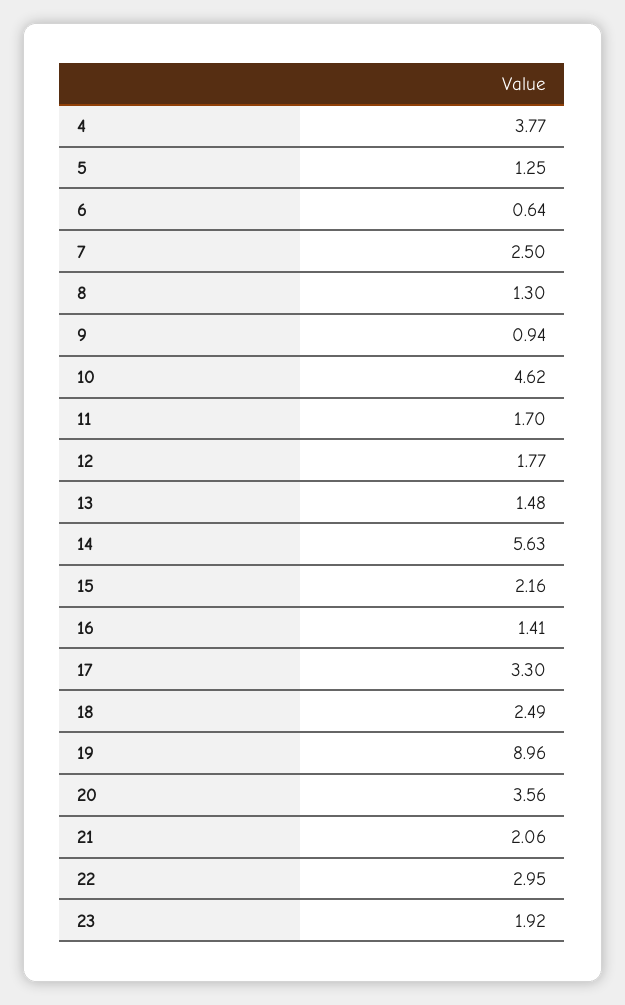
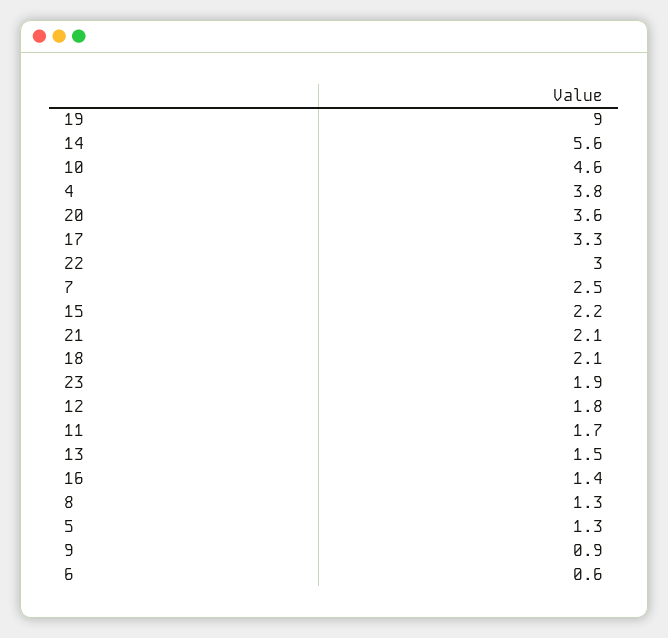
  {
    "4": 3.77,
    "5": 1.25,
    "6": 0.64,
    "7": 2.5,
    "8": 1.3,
    "9": 0.94,
    "10": 4.62,
    "11": 1.7,
    "12": 1.77,
    "13": 1.48,
    "14": 5.63,
    "15": 2.16,
    "16": 1.41,
    "17": 3.3,
-   "18": 2.49,
+   "18": 2.1,
    "19": 8.96,
    "20": 3.56,
    "21": 2.06,
    "22": 2.95,
    "23": 1.92
  }

